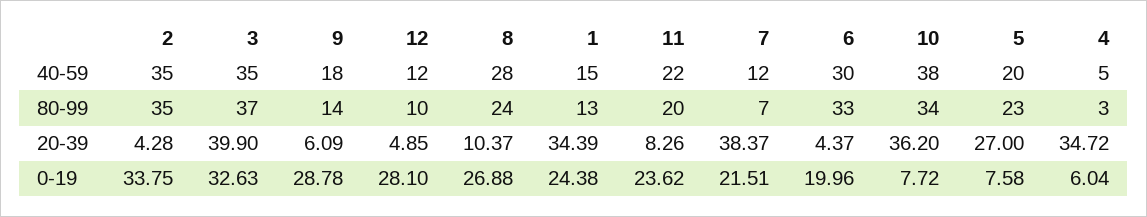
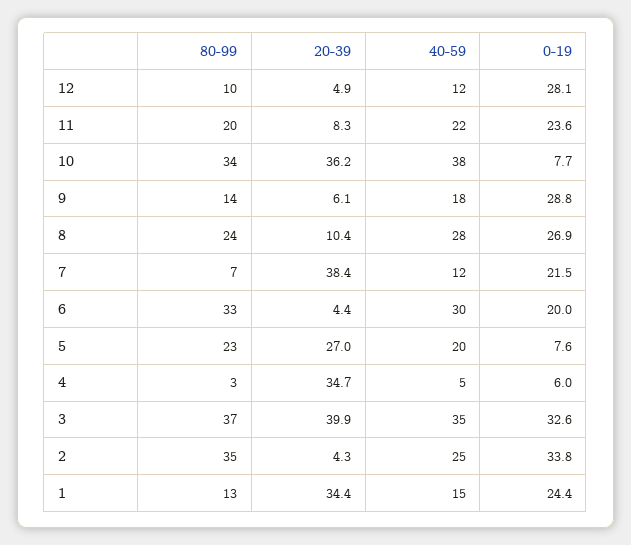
  {
    "2": {
-     "40-59": 35,
+     "40-59": 25,
      "80-99": 35,
      "20-39": 4.28,
      "0-19": 33.75
    },
    "3": {
      "40-59": 35,
      "80-99": 37,
      "20-39": 39.9,
      "0-19": 32.63
    },
    "9": {
      "40-59": 18,
      "80-99": 14,
      "20-39": 6.09,
      "0-19": 28.78
    },
    "12": {
      "40-59": 12,
      "80-99": 10,
      "20-39": 4.85,
      "0-19": 28.1
    },
    "8": {
      "40-59": 28,
      "80-99": 24,
      "20-39": 10.37,
      "0-19": 26.88
    },
    "1": {
      "40-59": 15,
      "80-99": 13,
      "20-39": 34.39,
      "0-19": 24.38
    },
    "11": {
      "40-59": 22,
      "80-99": 20,
      "20-39": 8.26,
      "0-19": 23.62
    },
    "7": {
      "40-59": 12,
      "80-99": 7,
      "20-39": 38.37,
      "0-19": 21.51
    },
    "6": {
      "40-59": 30,
      "80-99": 33,
      "20-39": 4.37,
      "0-19": 19.96
    },
    "10": {
      "40-59": 38,
      "80-99": 34,
      "20-39": 36.2,
      "0-19": 7.72
    },
    "5": {
      "40-59": 20,
      "80-99": 23,
      "20-39": 27,
      "0-19": 7.58
    },
    "4": {
      "40-59": 5,
      "80-99": 3,
      "20-39": 34.72,
      "0-19": 6.04
    }
  }

